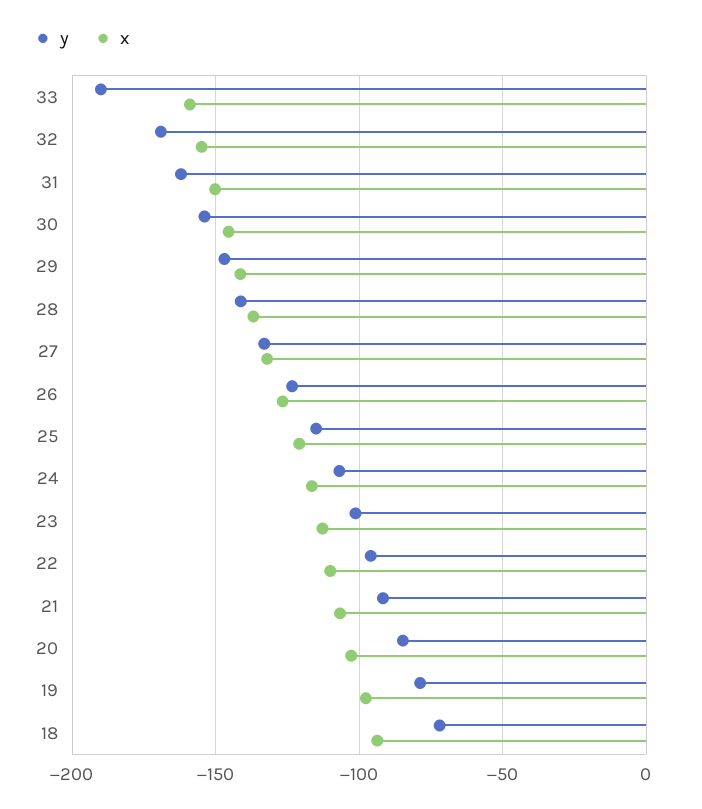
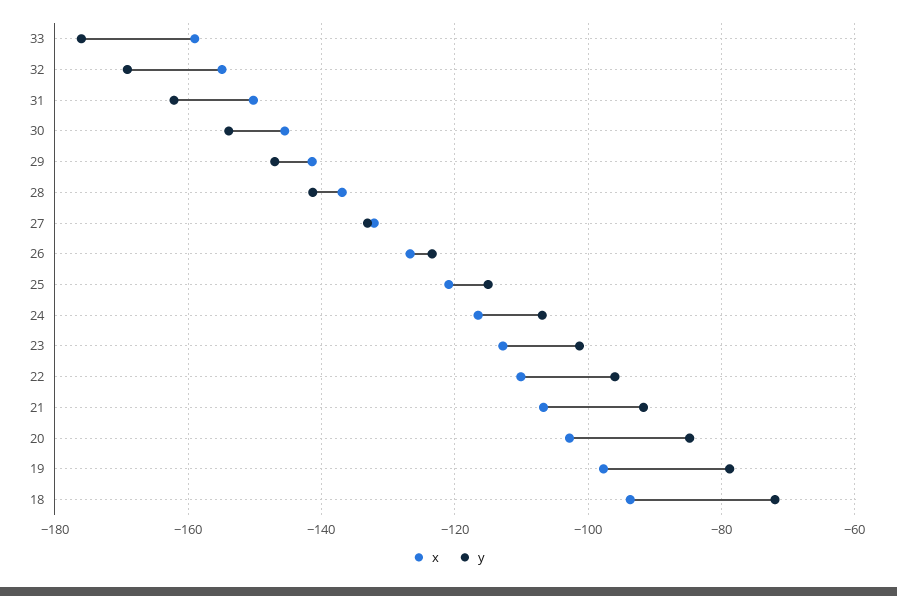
  {
    "y": {
-     "33": -190,
+     "33": -176,
      "32": -170,
      "31": -162,
      "30": -154,
      "29": -148,
      "28": -142,
      "27": -134,
      "26": -124,
      "25": -116,
      "24": -106,
      "23": -102,
      "22": -96,
      "21": -92,
      "20": -84,
      "19": -78,
      "18": -72
    },
    "x": {
      "33": -160,
      "32": -154,
      "31": -150,
      "30": -146,
      "29": -142,
      "28": -136,
      "27": -132,
      "26": -126,
      "25": -120,
      "24": -116,
      "23": -112,
      "22": -110,
      "21": -106,
      "20": -102,
      "19": -98,
      "18": -94
    }
  }

